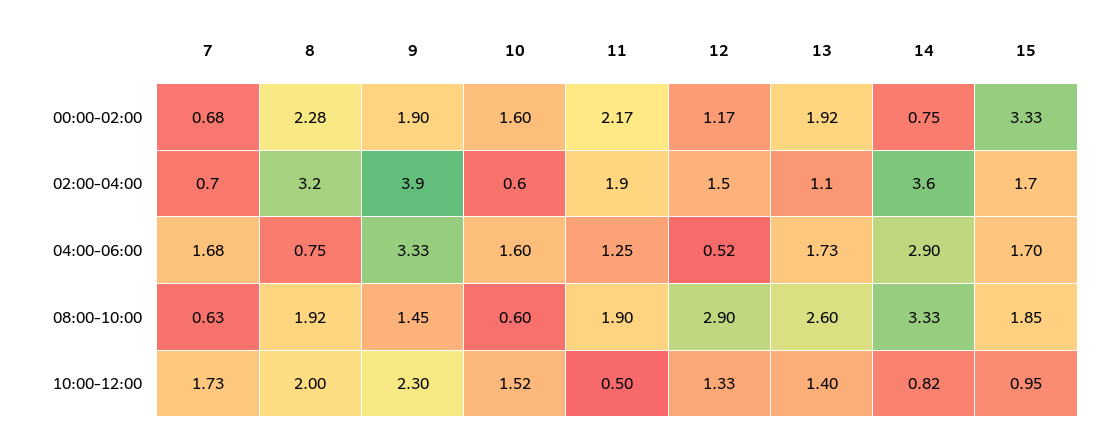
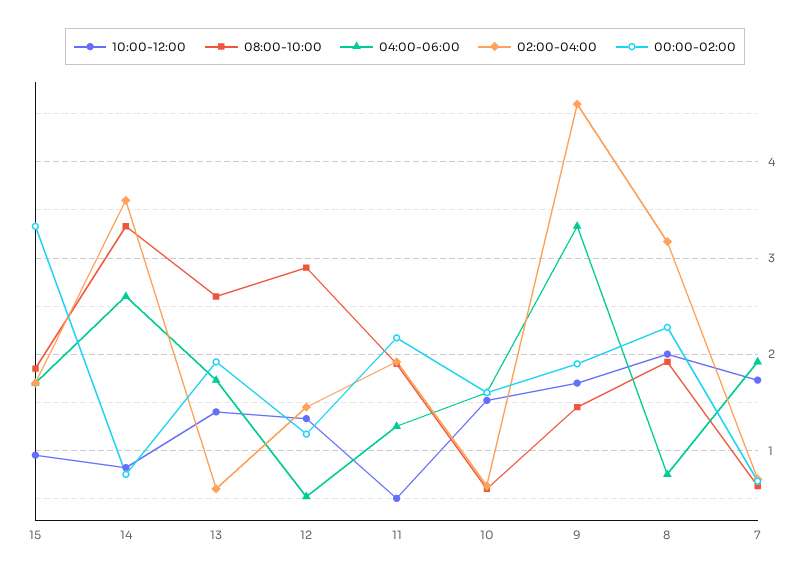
  {
    "00:00-02:00": {
      "7": 0.68,
      "8": 2.28,
      "9": 1.9,
      "10": 1.6,
      "11": 2.17,
      "12": 1.17,
      "13": 1.92,
      "14": 0.75,
      "15": 3.33
    },
    "02:00-04:00": {
      "7": 0.7,
      "8": 3.2,
-     "9": 3.9,
+     "9": 4.6,
      "10": 0.6,
      "11": 1.9,
      "12": 1.5,
-     "13": 1.1,
+     "13": 0.6,
      "14": 3.6,
      "15": 1.7
    },
    "04:00-06:00": {
-     "7": 1.68,
+     "7": 1.9,
      "8": 0.75,
      "9": 3.33,
      "10": 1.6,
      "11": 1.25,
      "12": 0.52,
      "13": 1.73,
-     "14": 2.9,
+     "14": 2.6,
      "15": 1.7
    },
    "08:00-10:00": {
      "7": 0.63,
      "8": 1.92,
      "9": 1.45,
      "10": 0.6,
      "11": 1.9,
      "12": 2.9,
      "13": 2.6,
      "14": 3.33,
      "15": 1.85
    },
    "10:00-12:00": {
      "7": 1.73,
      "8": 2,
-     "9": 2.3,
+     "9": 1.7,
      "10": 1.52,
      "11": 0.5,
      "12": 1.33,
      "13": 1.4,
      "14": 0.82,
      "15": 0.95
    }
  }

